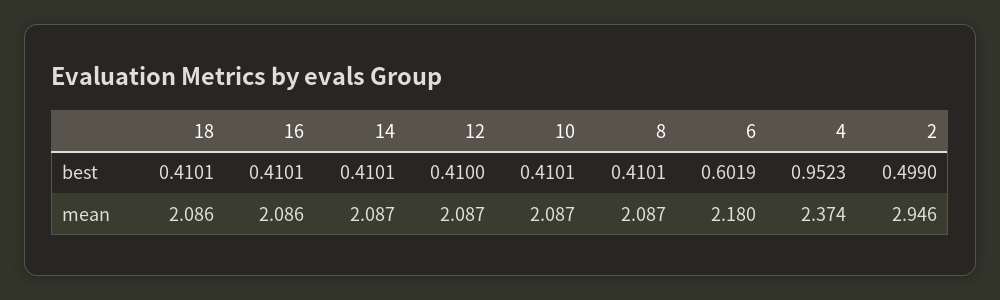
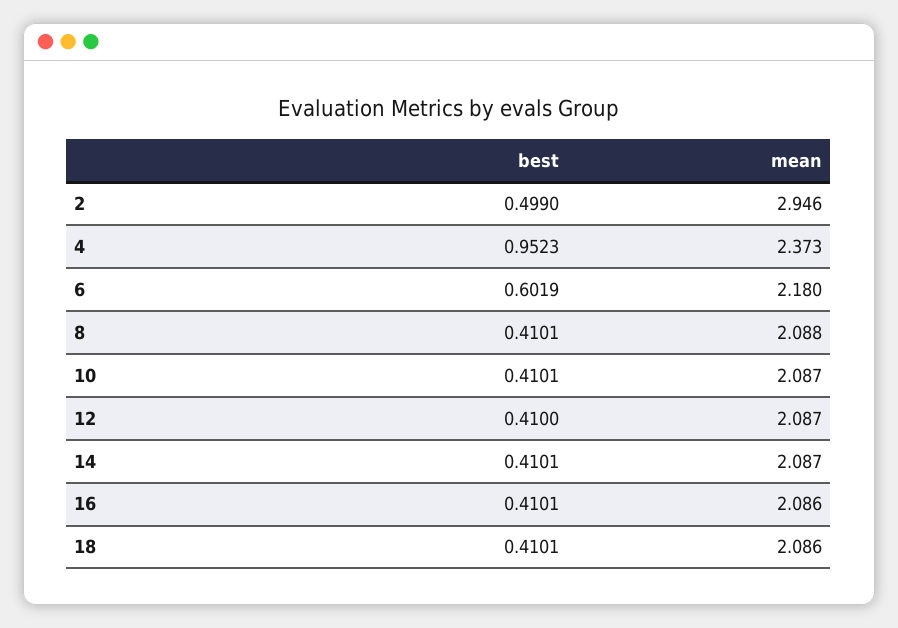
  {
    "18": {
      "best": 0.4101,
      "mean": 2.086
    },
    "16": {
      "best": 0.4101,
      "mean": 2.086
    },
    "14": {
      "best": 0.4101,
      "mean": 2.087
    },
    "12": {
      "best": 0.41,
      "mean": 2.087
    },
    "10": {
      "best": 0.4101,
      "mean": 2.087
    },
    "8": {
      "best": 0.4101,
-     "mean": 2.087
+     "mean": 2.088
    },
    "6": {
      "best": 0.6019,
      "mean": 2.18
    },
    "4": {
      "best": 0.9523,
-     "mean": 2.374
+     "mean": 2.373
    },
    "2": {
      "best": 0.499,
      "mean": 2.946
    }
  }

